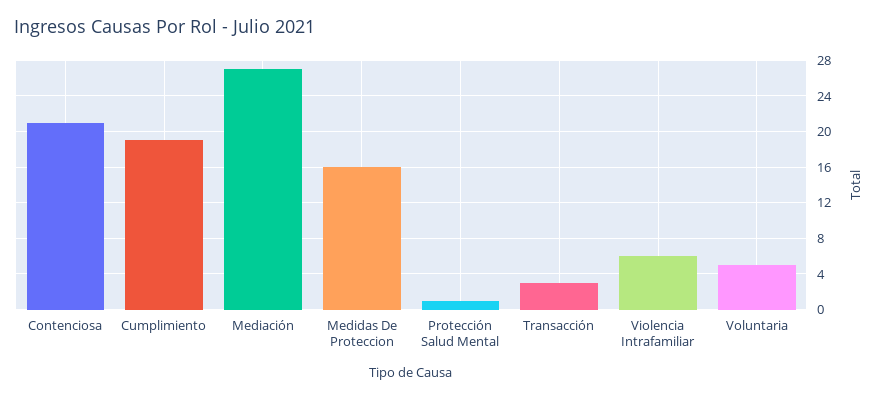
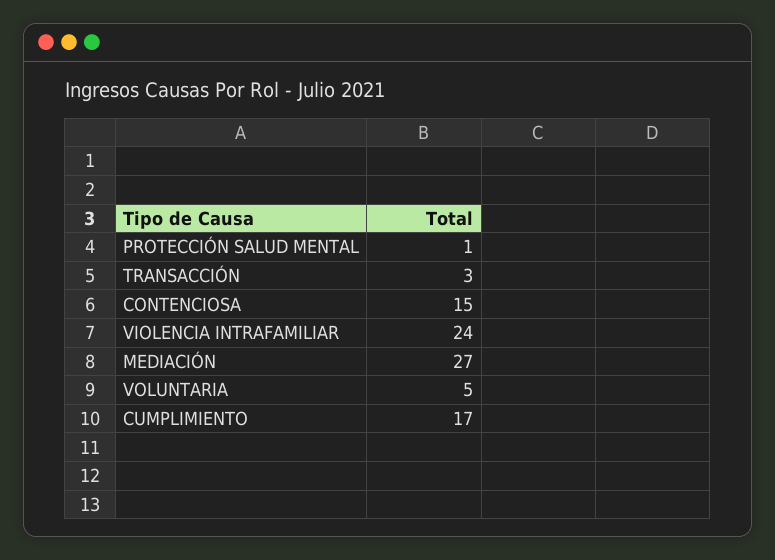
  {
-   "Contenciosa": 21,
+   "Contenciosa": 15,
-   "Cumplimiento": 19,
+   "Cumplimiento": 17,
    "Mediación": 27,
-   "Medidas De Proteccion": 16,
    "Protección Salud Mental": 1,
    "Transacción": 3,
-   "Violencia Intrafamiliar": 6,
+   "Violencia Intrafamiliar": 24,
    "Voluntaria": 5
  }

